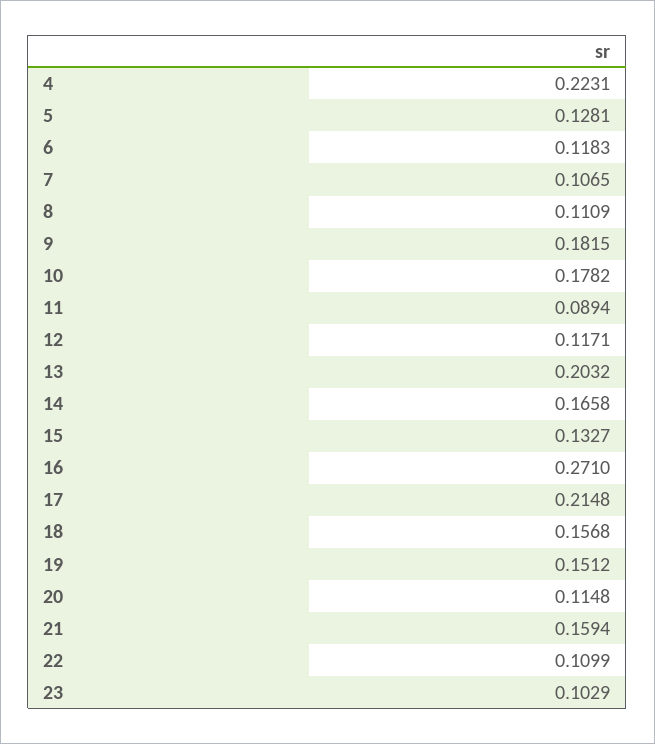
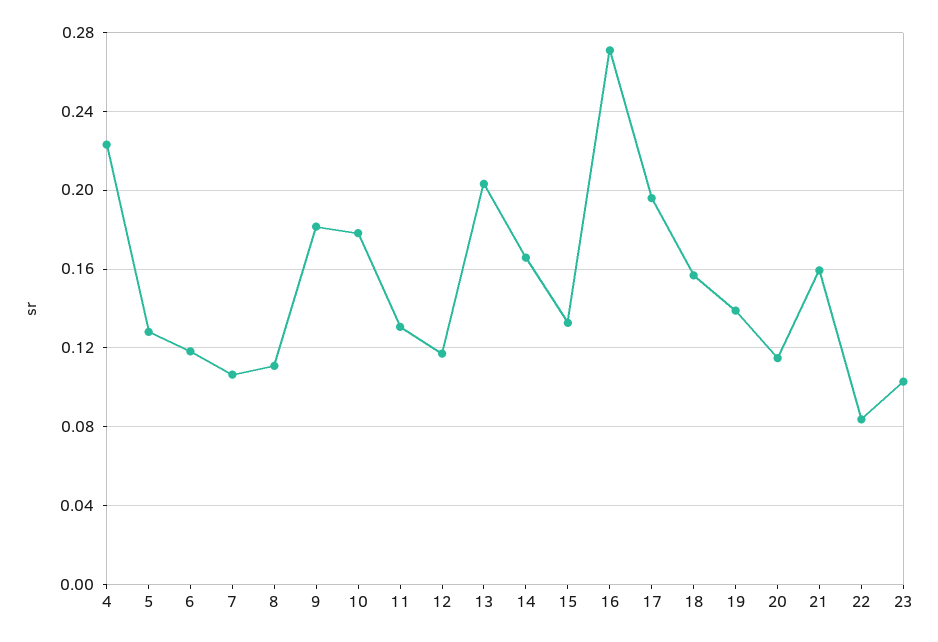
  {
    "4": 0.2231,
    "5": 0.1281,
    "6": 0.1183,
    "7": 0.1065,
    "8": 0.1109,
    "9": 0.1815,
    "10": 0.1782,
-   "11": 0.0894,
+   "11": 0.13,
    "12": 0.1171,
    "13": 0.2032,
    "14": 0.1658,
    "15": 0.1327,
    "16": 0.271,
-   "17": 0.2148,
+   "17": 0.195,
    "18": 0.1568,
-   "19": 0.1512,
+   "19": 0.14,
    "20": 0.1148,
    "21": 0.1594,
-   "22": 0.1099,
+   "22": 0.085,
    "23": 0.1029
  }

